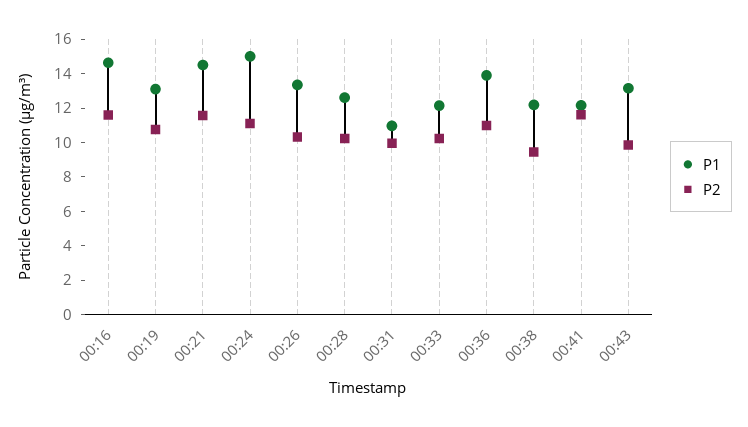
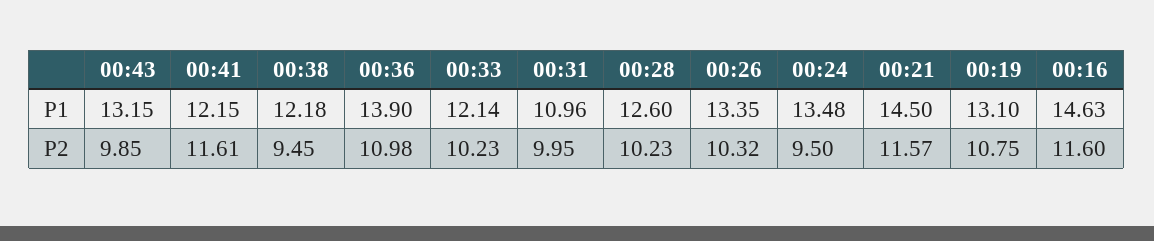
  {
    "P1": {
      "00:16": 14.63,
      "00:19": 13.1,
      "00:21": 14.5,
-     "00:24": 15,
+     "00:24": 13.48,
      "00:26": 13.35,
      "00:28": 12.6,
      "00:31": 10.96,
      "00:33": 12.14,
      "00:36": 13.9,
      "00:38": 12.18,
      "00:41": 12.15,
      "00:43": 13.15
    },
    "P2": {
      "00:16": 11.6,
      "00:19": 10.75,
      "00:21": 11.57,
-     "00:24": 11,
+     "00:24": 9.5,
      "00:26": 10.32,
      "00:28": 10.23,
      "00:31": 9.95,
      "00:33": 10.23,
      "00:36": 10.98,
      "00:38": 9.45,
      "00:41": 11.61,
      "00:43": 9.85
    }
  }

